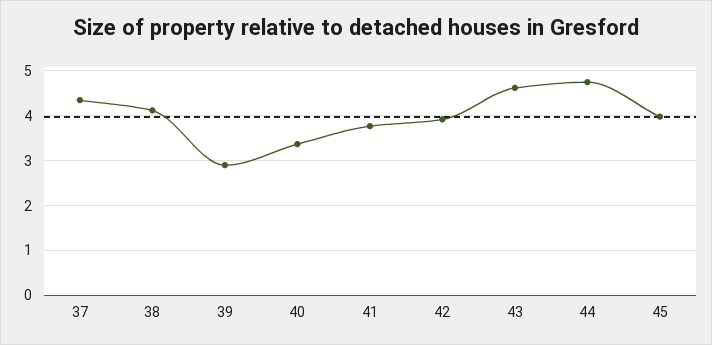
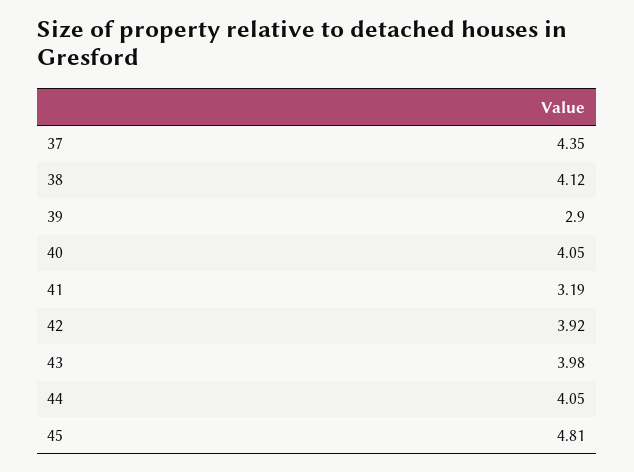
  {
    "37": 4.35,
    "38": 4.12,
    "39": 2.9,
-   "40": 3.4,
+   "40": 4.05,
-   "41": 3.8,
+   "41": 3.19,
    "42": 3.92,
-   "43": 4.6,
+   "43": 3.98,
-   "44": 4.8,
+   "44": 4.05,
-   "45": 4
+   "45": 4.81
  }

